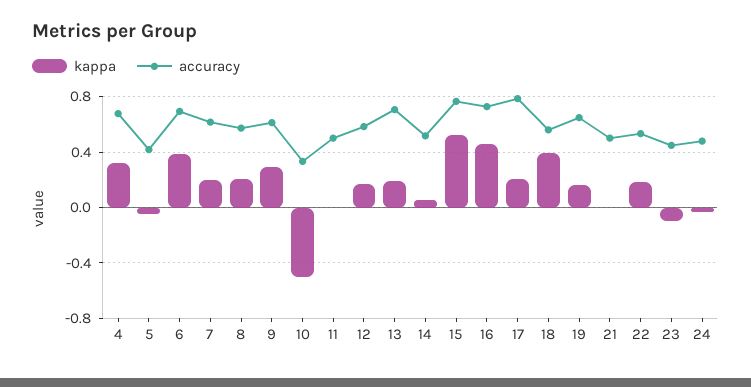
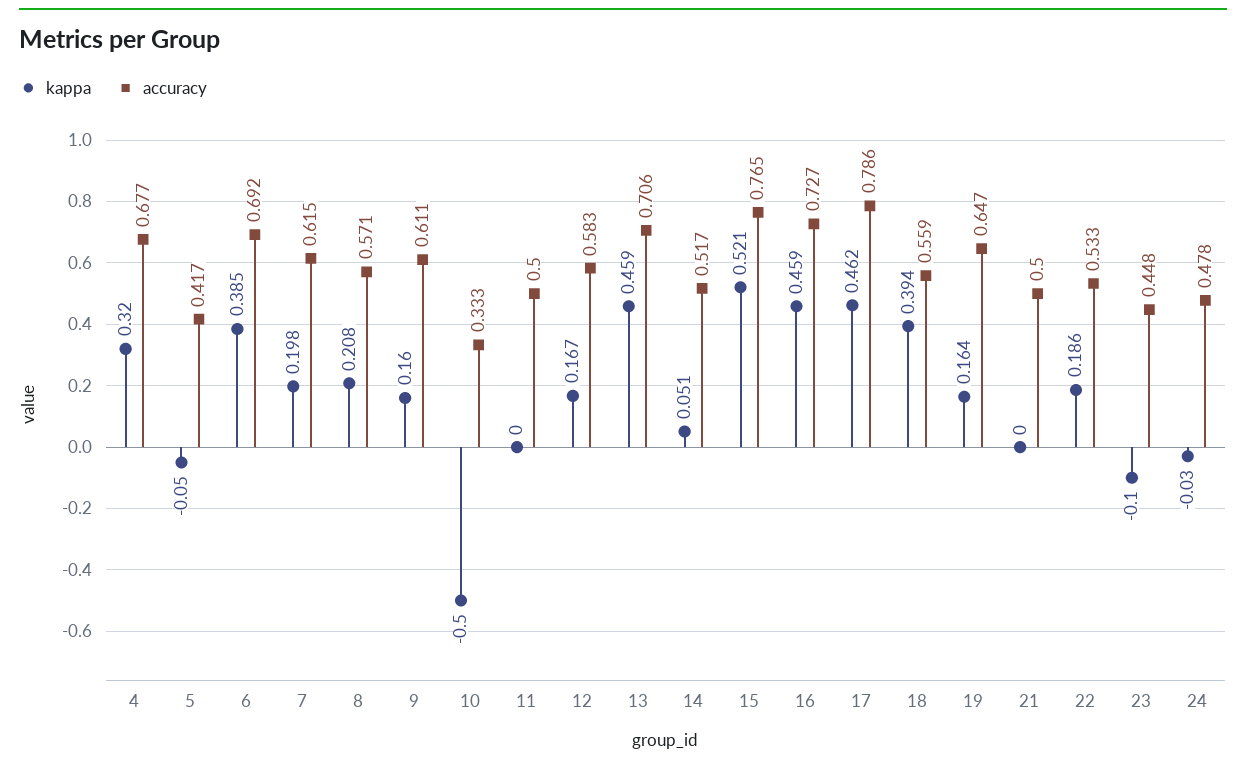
  {
    "kappa": {
      "4": 0.32,
      "5": -0.05,
      "6": 0.385,
      "7": 0.198,
      "8": 0.208,
-     "9": 0.3,
+     "9": 0.16,
      "10": -0.5,
      "11": 0,
      "12": 0.167,
-     "13": 0.2,
+     "13": 0.459,
      "14": 0.051,
      "15": 0.521,
      "16": 0.459,
-     "17": 0.2,
+     "17": 0.462,
      "18": 0.394,
      "19": 0.164,
      "21": 0,
      "22": 0.186,
      "23": -0.1,
      "24": -0.03
    },
    "accuracy": {
      "4": 0.677,
      "5": 0.417,
      "6": 0.692,
      "7": 0.615,
      "8": 0.571,
      "9": 0.611,
      "10": 0.333,
      "11": 0.5,
      "12": 0.583,
      "13": 0.706,
      "14": 0.517,
      "15": 0.765,
      "16": 0.727,
      "17": 0.786,
      "18": 0.559,
      "19": 0.647,
      "21": 0.5,
      "22": 0.533,
      "23": 0.448,
      "24": 0.478
    }
  }

